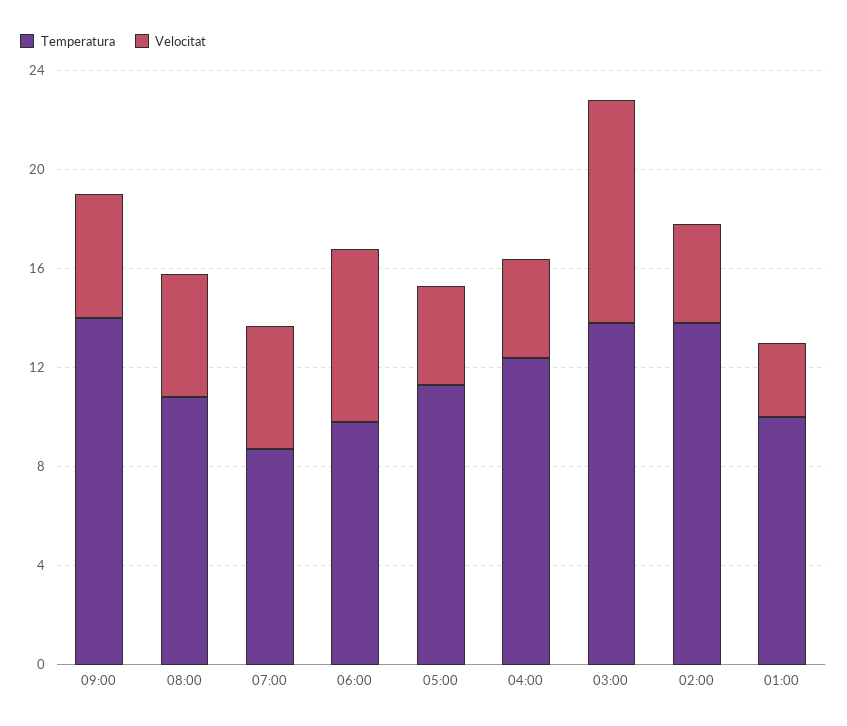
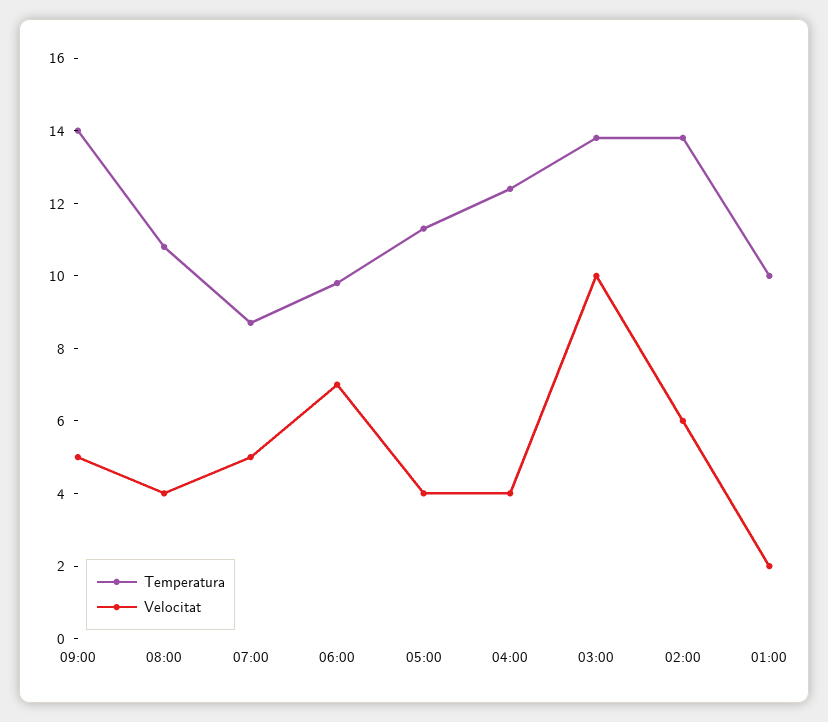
  {
    "Temperatura": {
      "09:00": 14,
      "08:00": 11,
      "07:00": 8.5,
      "06:00": 10,
      "05:00": 11.5,
      "04:00": 12.5,
      "03:00": 14,
      "02:00": 14,
      "01:00": 10
    },
    "Velocitat": {
      "09:00": 5,
-     "08:00": 5,
+     "08:00": 4,
      "07:00": 5,
      "06:00": 7,
      "05:00": 4,
      "04:00": 4,
-     "03:00": 9,
+     "03:00": 10,
-     "02:00": 4,
+     "02:00": 6,
-     "01:00": 3
+     "01:00": 2
    }
  }

